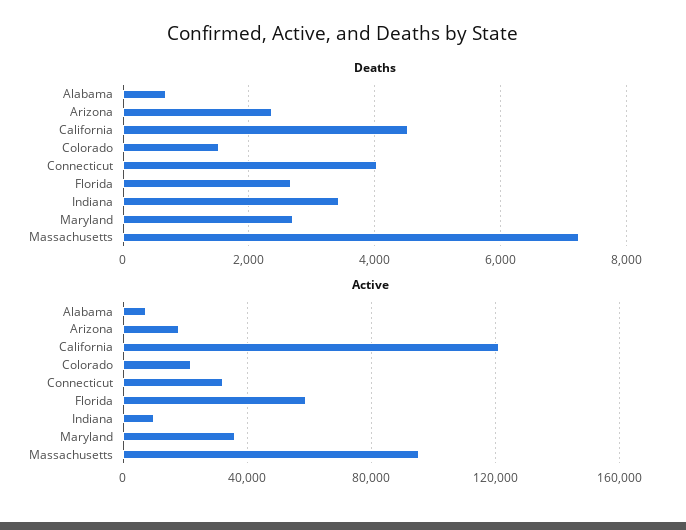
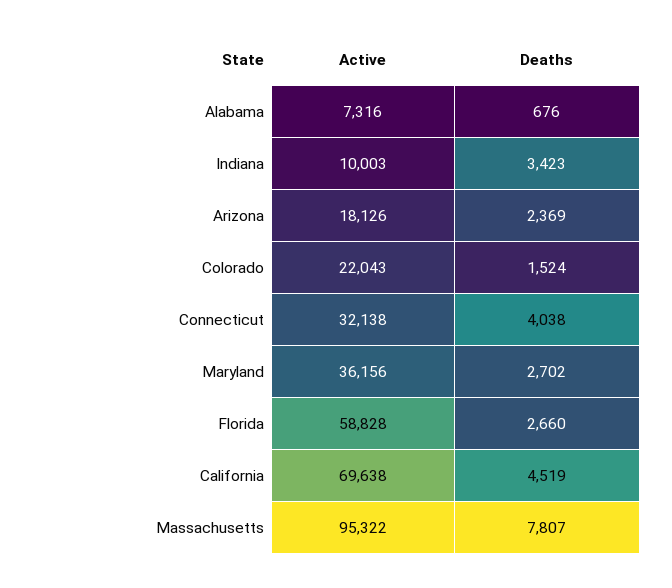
  {
    "Deaths": {
      "Alabama": 676,
      "Arizona": 2369,
      "California": 4519,
      "Colorado": 1524,
      "Connecticut": 4038,
      "Florida": 2660,
      "Indiana": 3423,
      "Maryland": 2702,
-     "Massachusetts": 7200
+     "Massachusetts": 7807
    },
    "Active": {
      "Alabama": 7316,
      "Arizona": 18126,
-     "California": 120000,
+     "California": 69638,
      "Colorado": 22043,
      "Connecticut": 32138,
      "Florida": 58828,
      "Indiana": 10003,
      "Maryland": 36156,
      "Massachusetts": 95322
    }
  }

